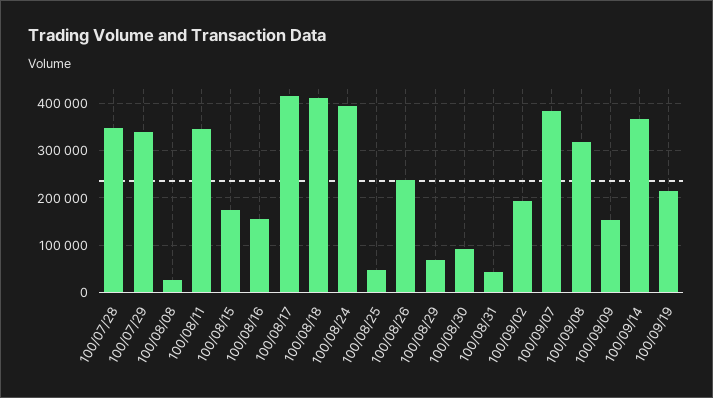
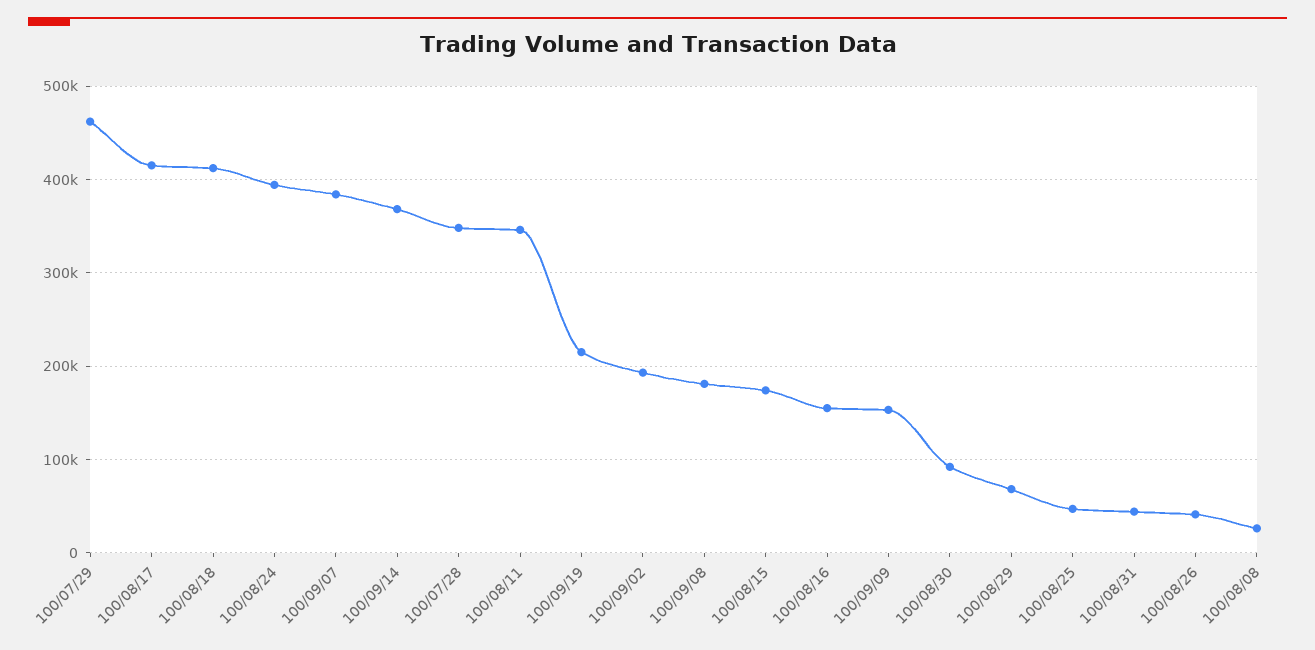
  {
    "100/07/28": 350000,
-   "100/07/29": 340000,
+   "100/07/29": 460000,
    "100/08/08": 30000,
    "100/08/11": 350000,
    "100/08/15": 170000,
    "100/08/16": 160000,
    "100/08/17": 420000,
    "100/08/18": 410000,
    "100/08/24": 390000,
    "100/08/25": 50000,
-   "100/08/26": 240000,
+   "100/08/26": 40000,
    "100/08/29": 70000,
    "100/08/30": 90000,
    "100/08/31": 40000,
    "100/09/02": 190000,
    "100/09/07": 380000,
-   "100/09/08": 320000,
+   "100/09/08": 180000,
    "100/09/09": 150000,
    "100/09/14": 370000,
    "100/09/19": 220000
  }

